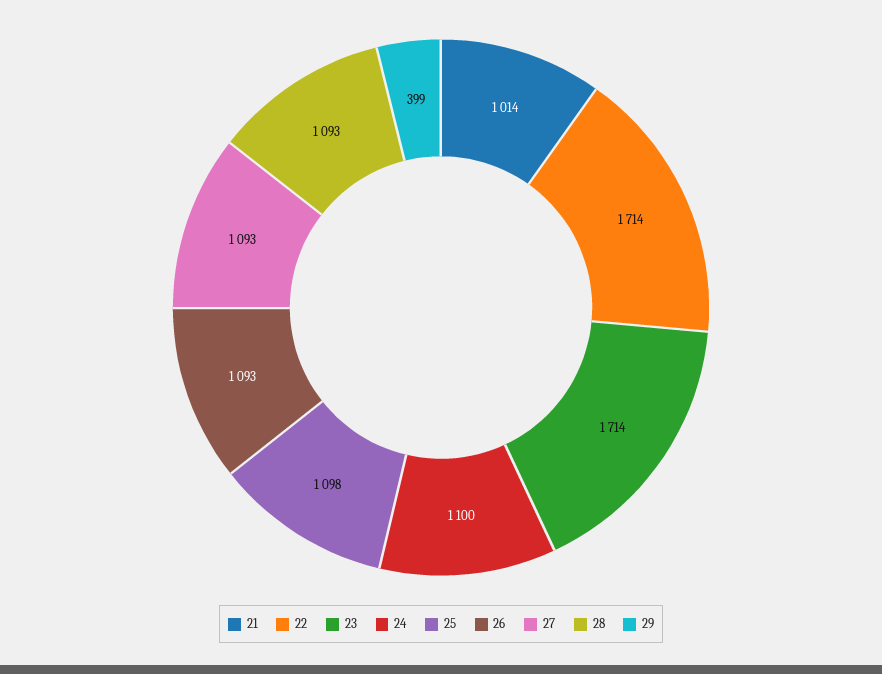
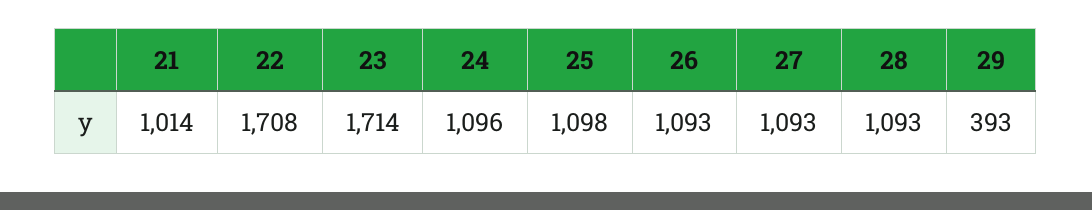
  {
    "21": 1014,
-   "22": 1714,
+   "22": 1708,
    "23": 1714,
-   "24": 1100,
+   "24": 1096,
    "25": 1098,
    "26": 1093,
    "27": 1093,
    "28": 1093,
-   "29": 399
+   "29": 393
  }

